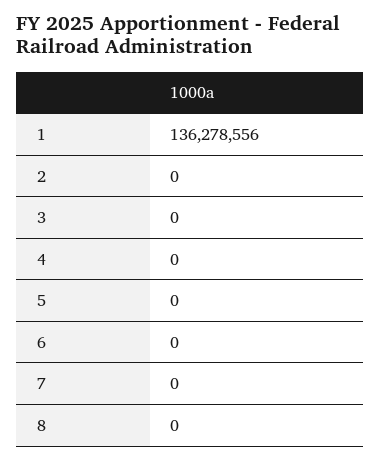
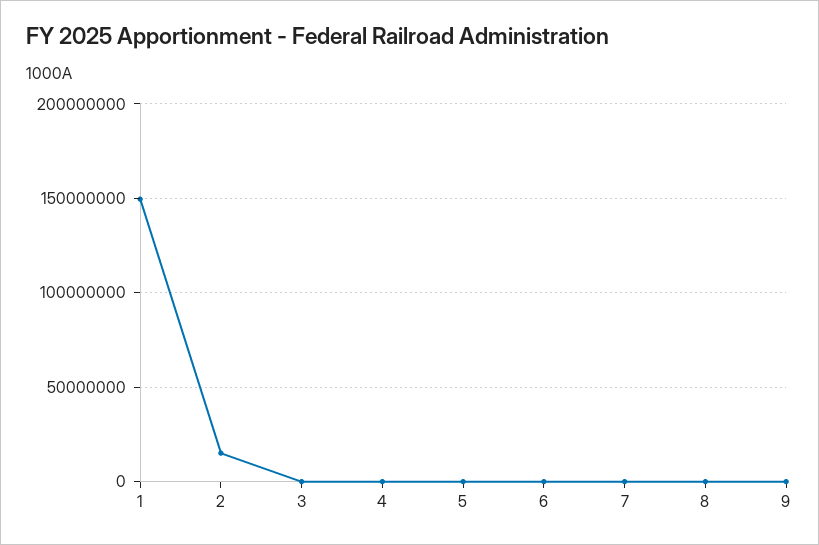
  {
-   "1": 136278556,
+   "1": 150000000,
-   "2": 0,
+   "2": 15000000,
    "3": 0,
    "4": 0,
    "5": 0,
    "6": 0,
    "7": 0,
-   "8": 0
+   "8": 0,
+   "9": 0
  }

